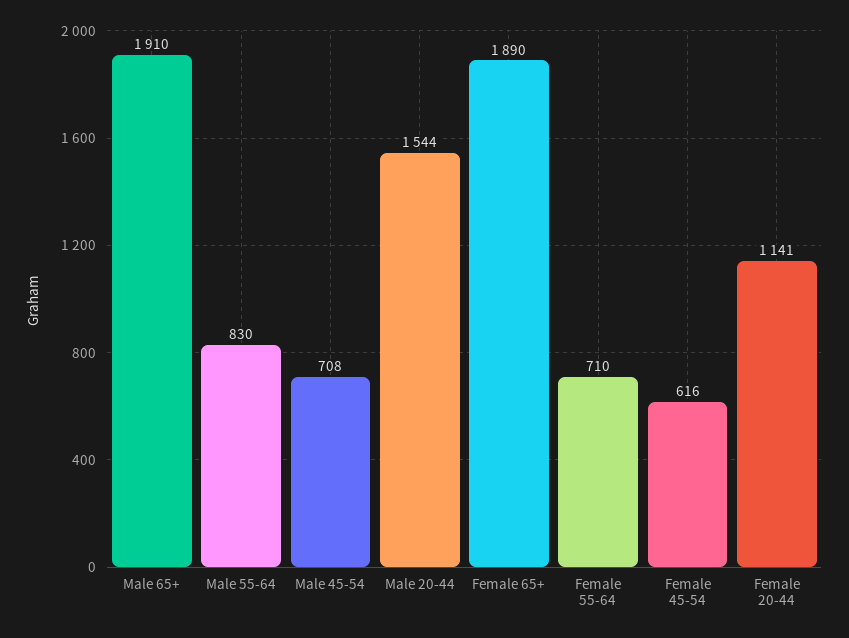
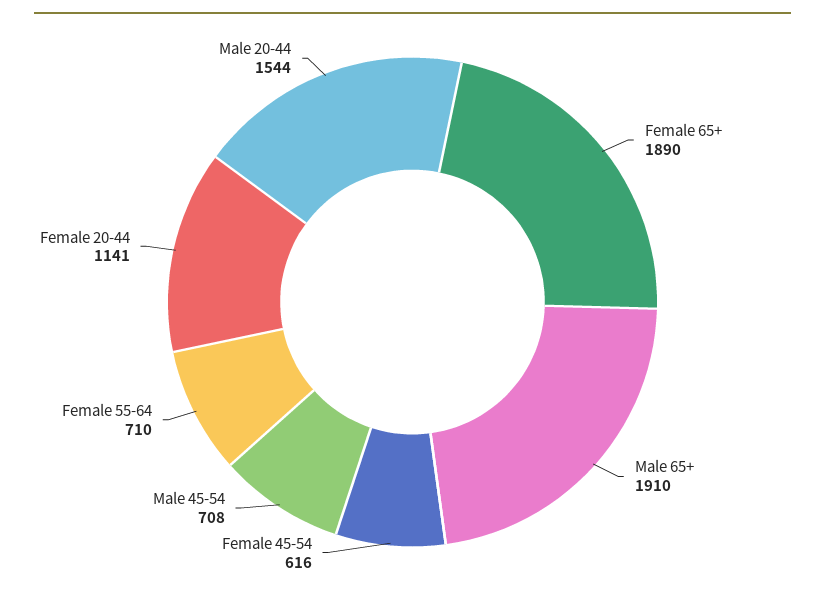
  {
    "Male 65+": 1910,
-   "Male 55-64": 830,
    "Male 45-54": 708,
    "Male 20-44": 1544,
    "Female 65+": 1890,
    "Female 55-64": 710,
    "Female 45-54": 616,
    "Female 20-44": 1141
  }

